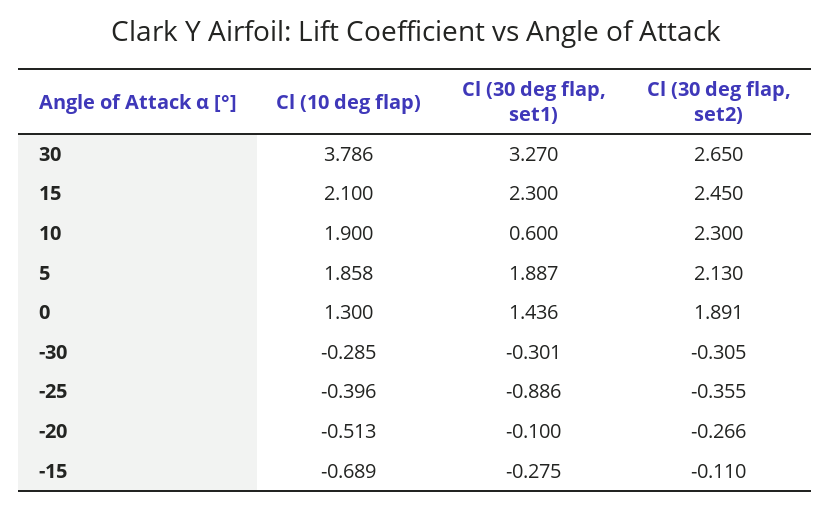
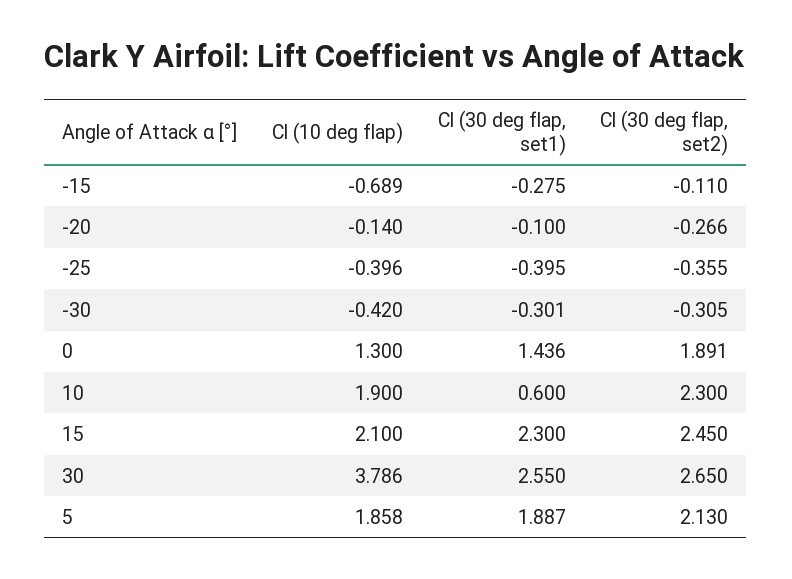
  {
    "Cl (10 deg flap)": {
      "30": 3.786,
      "15": 2.1,
      "10": 1.9,
      "5": 1.858,
      "0": 1.3,
-     "-30": -0.285,
+     "-30": -0.42,
      "-25": -0.396,
-     "-20": -0.513,
+     "-20": -0.14,
      "-15": -0.689
    },
    "Cl (30 deg flap, set1)": {
-     "30": 3.27,
+     "30": 2.55,
      "15": 2.3,
      "10": 0.6,
      "5": 1.887,
      "0": 1.436,
      "-30": -0.301,
-     "-25": -0.886,
+     "-25": -0.395,
      "-20": -0.1,
      "-15": -0.275
    },
    "Cl (30 deg flap, set2)": {
      "30": 2.65,
      "15": 2.45,
      "10": 2.3,
      "5": 2.13,
      "0": 1.891,
      "-30": -0.305,
      "-25": -0.355,
      "-20": -0.266,
      "-15": -0.11
    }
  }

